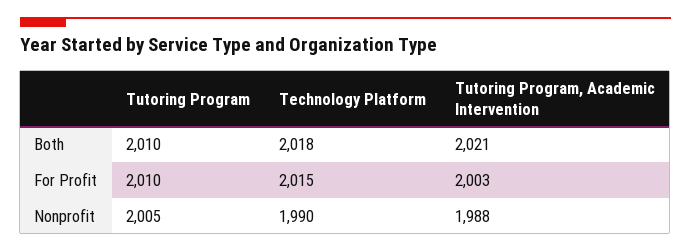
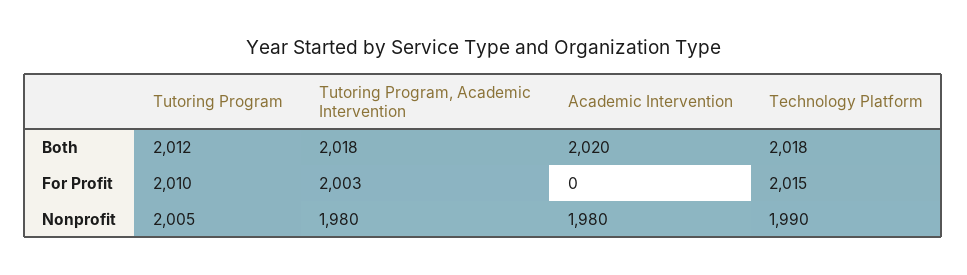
  {
    "Tutoring Program": {
-     "Both": 2010,
+     "Both": 2012,
      "For Profit": 2010,
      "Nonprofit": 2005
    },
    "Technology Platform": {
      "Both": 2018,
      "For Profit": 2015,
      "Nonprofit": 1990
    },
    "Tutoring Program, Academic Intervention": {
-     "Both": 2021,
+     "Both": 2018,
      "For Profit": 2003,
-     "Nonprofit": 1988
+     "Nonprofit": 1980
-   }
+   },
+   "Academic Intervention": {
+     "Both": 2020,
+     "For Profit": 0,
+     "Nonprofit": 1980
+   }
  }

